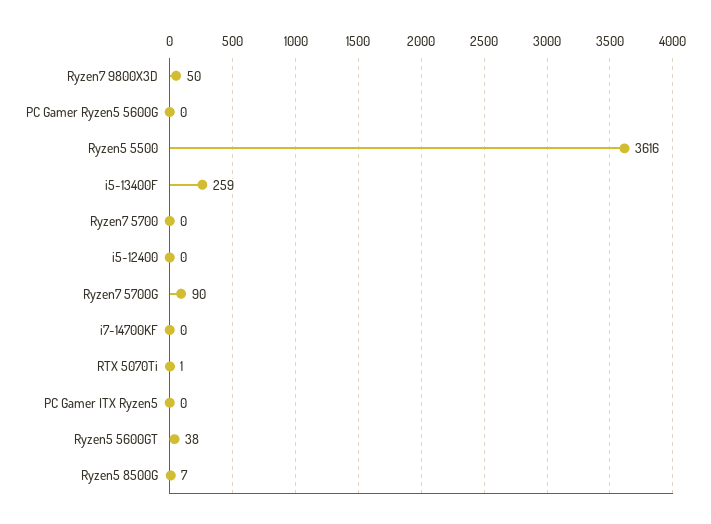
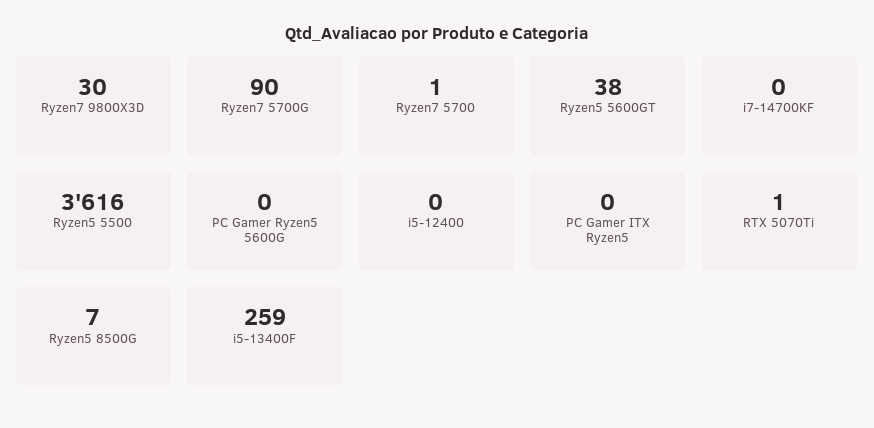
  {
-   "Ryzen7 9800X3D": 50,
+   "Ryzen7 9800X3D": 30,
    "PC Gamer Ryzen5 5600G": 0,
    "Ryzen5 5500": 3616,
    "i5-13400F": 259,
-   "Ryzen7 5700": 0,
+   "Ryzen7 5700": 1,
    "i5-12400": 0,
    "Ryzen7 5700G": 90,
    "i7-14700KF": 0,
    "RTX 5070Ti": 1,
    "PC Gamer ITX Ryzen5": 0,
    "Ryzen5 5600GT": 38,
    "Ryzen5 8500G": 7
  }

